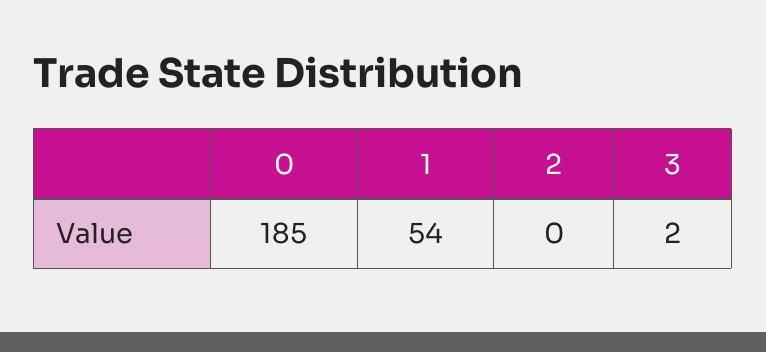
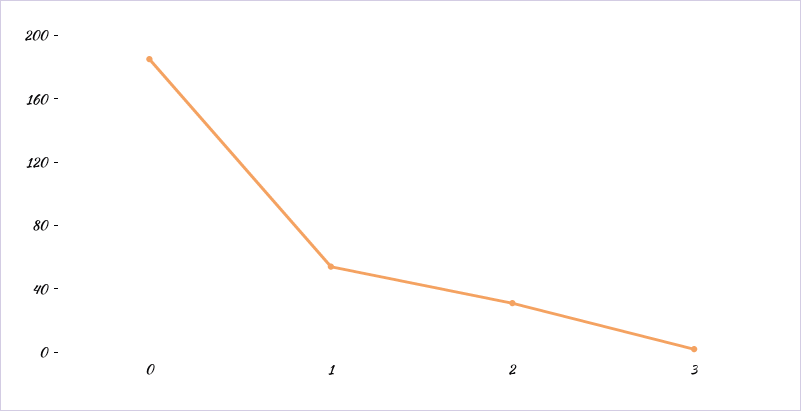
  {
    "0": 185,
    "1": 54,
-   "2": 0,
+   "2": 30,
    "3": 2
  }

